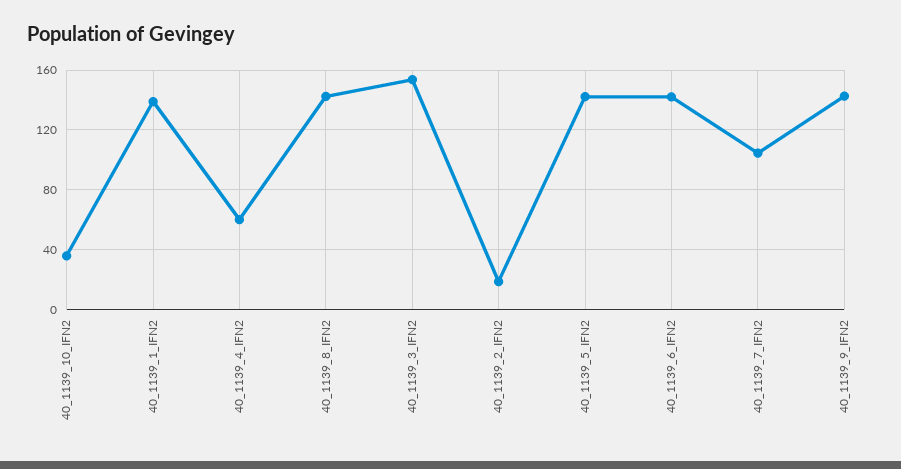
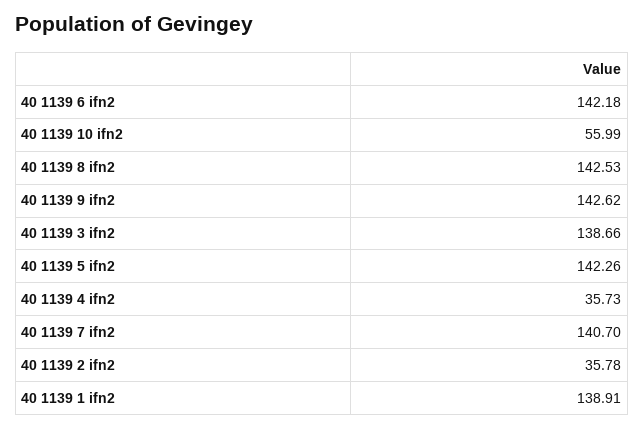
  {
-   "40_1139_10_IFN2": 35,
+   "40_1139_10_IFN2": 55.99,
    "40_1139_1_IFN2": 138.91,
-   "40_1139_4_IFN2": 60,
+   "40_1139_4_IFN2": 35.73,
    "40_1139_8_IFN2": 142.53,
-   "40_1139_3_IFN2": 155,
+   "40_1139_3_IFN2": 138.66,
-   "40_1139_2_IFN2": 20,
+   "40_1139_2_IFN2": 35.78,
    "40_1139_5_IFN2": 142.26,
    "40_1139_6_IFN2": 142.18,
-   "40_1139_7_IFN2": 105,
+   "40_1139_7_IFN2": 140.7,
    "40_1139_9_IFN2": 142.62
  }

